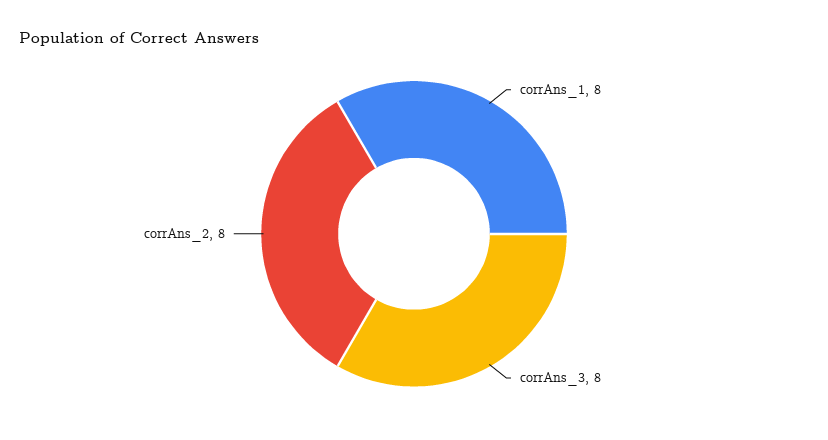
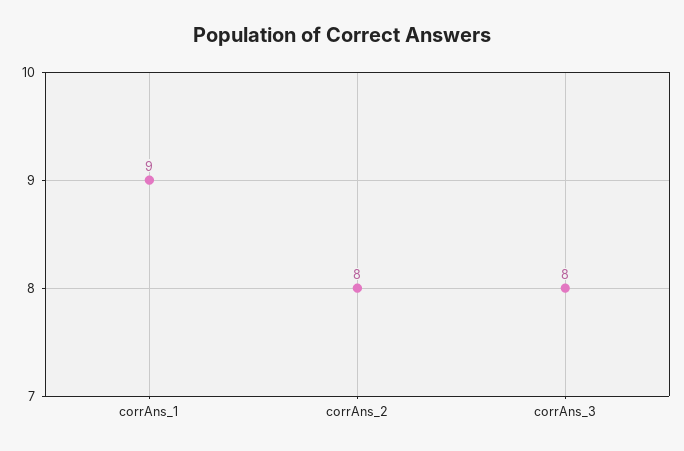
  {
-   "corrAns_1": 8,
+   "corrAns_1": 9,
    "corrAns_3": 8,
    "corrAns_2": 8
  }

